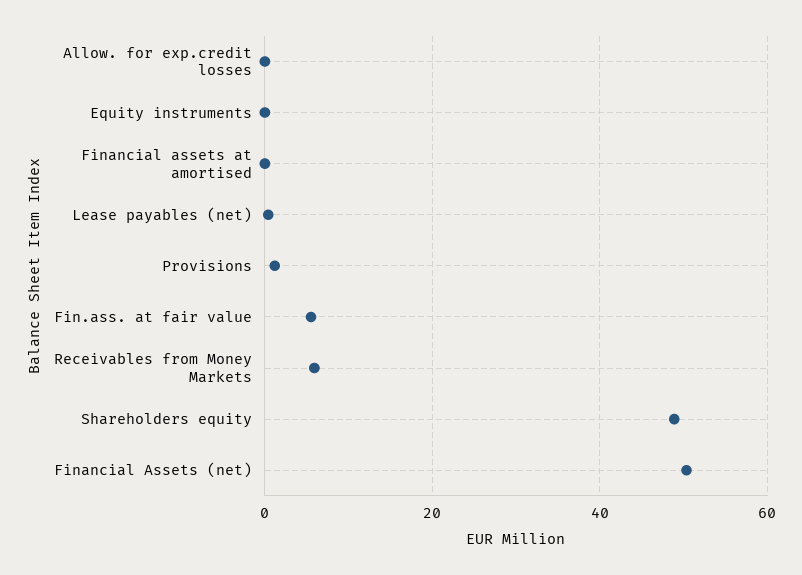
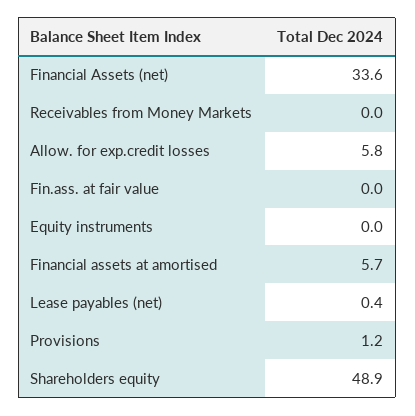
  {
-   "Allow. for exp.credit losses": 0,
+   "Allow. for exp.credit losses": 5.8,
    "Equity instruments": 0,
-   "Financial assets at amortised": 0,
+   "Financial assets at amortised": 5.7,
    "Lease payables (net)": 0.4,
    "Provisions": 1.2,
-   "Fin.ass. at fair value": 6,
+   "Fin.ass. at fair value": 0,
-   "Receivables from Money Markets": 6,
+   "Receivables from Money Markets": 0,
    "Shareholders equity": 48.9,
-   "Financial Assets (net)": 50
+   "Financial Assets (net)": 33.6
  }

